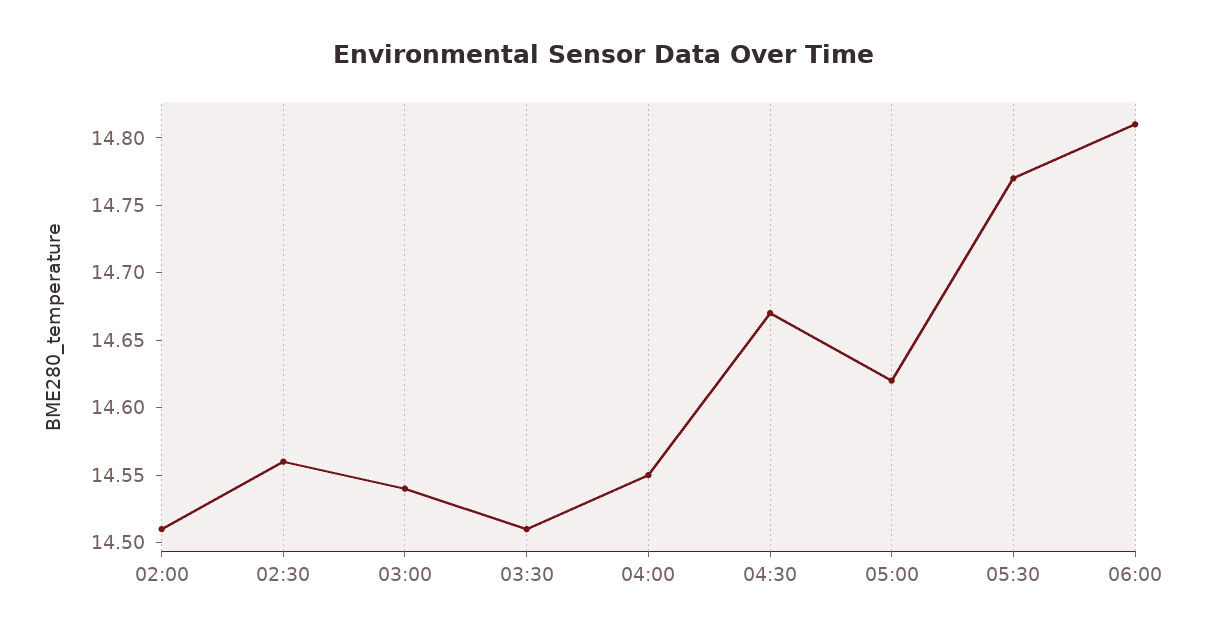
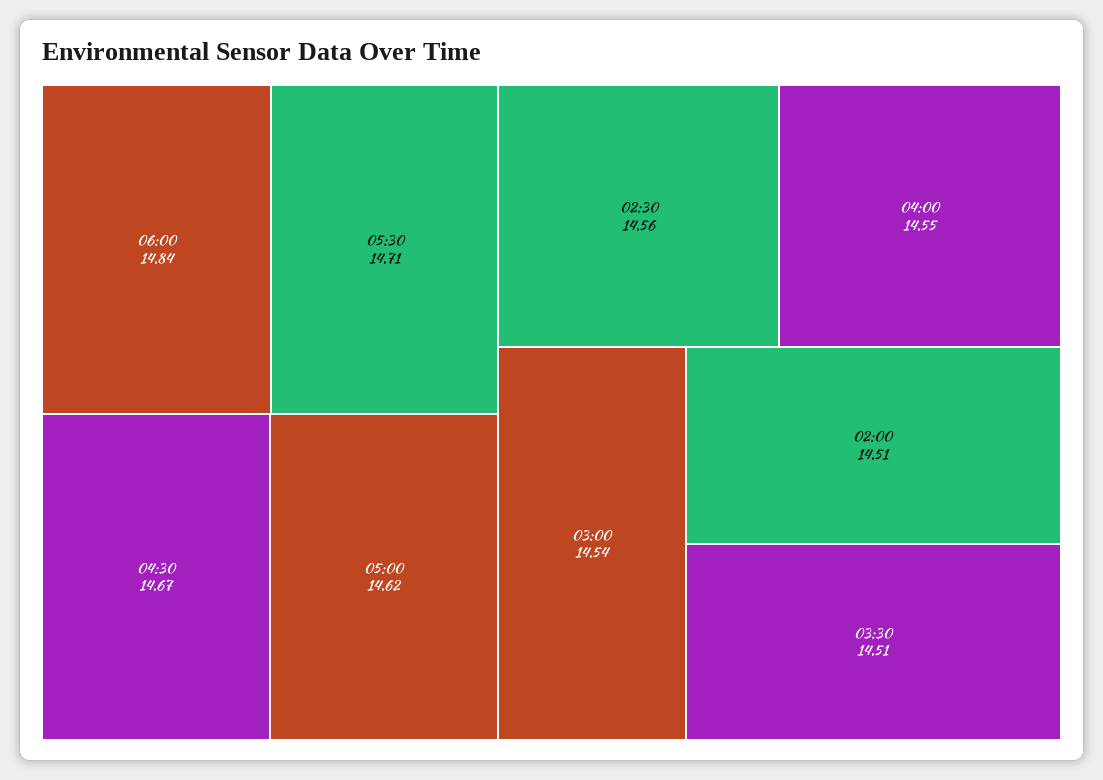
  {
    "02:00": 14.51,
    "02:30": 14.56,
    "03:00": 14.54,
    "03:30": 14.51,
    "04:00": 14.55,
    "04:30": 14.67,
    "05:00": 14.62,
-   "05:30": 14.77,
+   "05:30": 14.71,
-   "06:00": 14.81
+   "06:00": 14.84
  }

